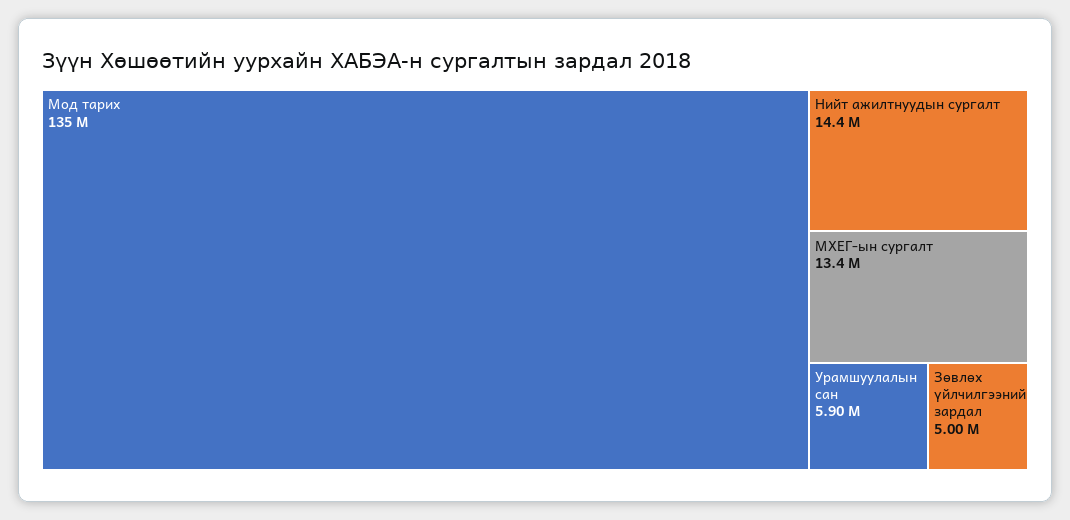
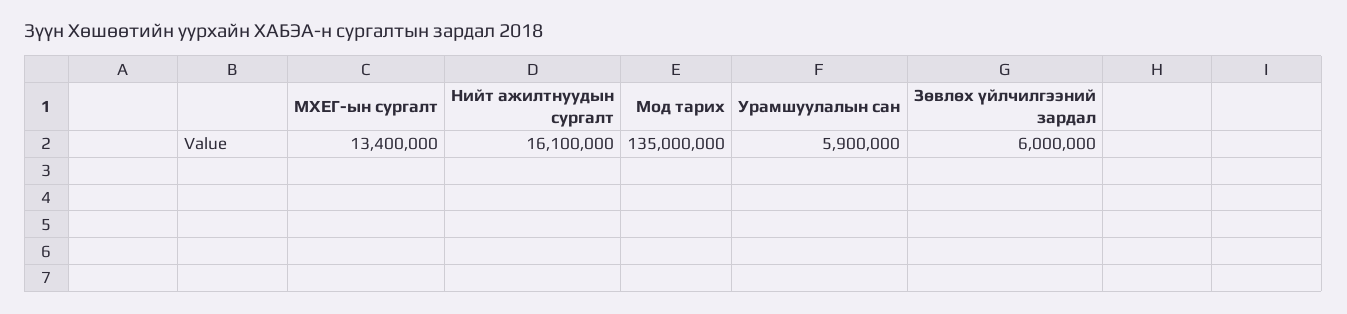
  {
    "Мод тарих": 135000000,
-   "Нийт ажилтнуудын сургалт": 14400000,
+   "Нийт ажилтнуудын сургалт": 16100000,
    "МХЕГ-ын сургалт": 13400000,
    "Урамшуулалын сан": 5900000,
-   "Зөвлөх үйлчилгээний зардал": 5000000
+   "Зөвлөх үйлчилгээний зардал": 6000000
  }

